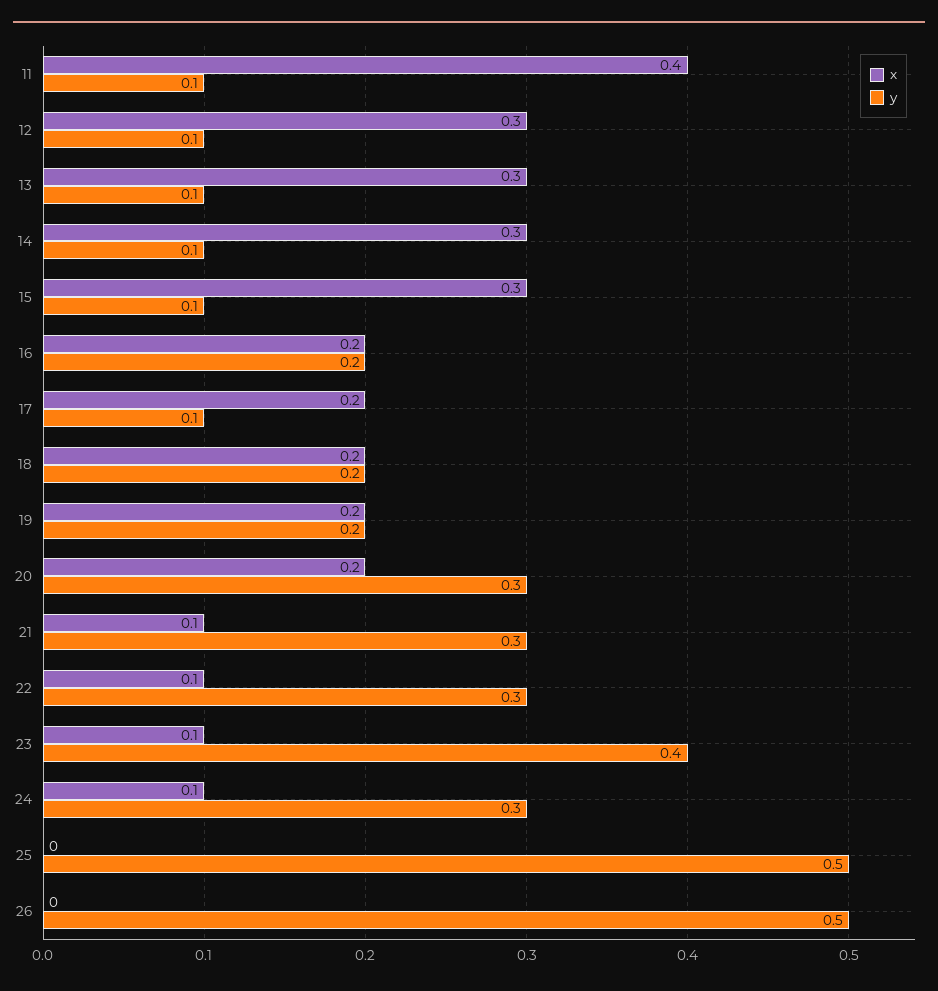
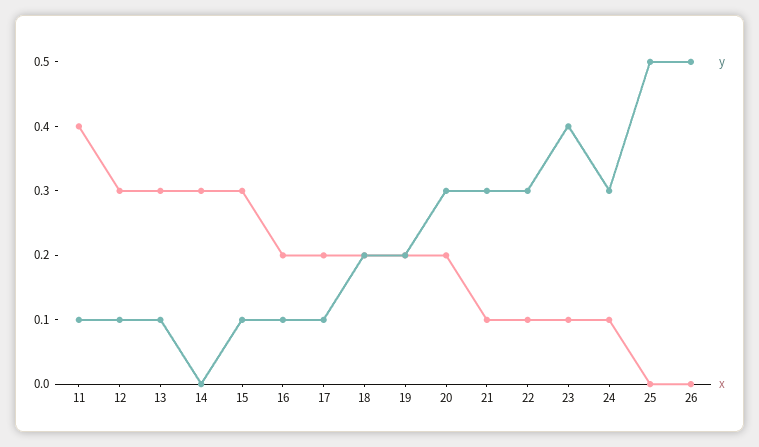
  {
    "x": {
      "11": 0.4,
      "12": 0.3,
      "13": 0.3,
      "14": 0.3,
      "15": 0.3,
      "16": 0.2,
      "17": 0.2,
      "18": 0.2,
      "19": 0.2,
      "20": 0.2,
      "21": 0.1,
      "22": 0.1,
      "23": 0.1,
      "24": 0.1,
      "25": 0,
      "26": 0
    },
    "y": {
      "11": 0.1,
      "12": 0.1,
      "13": 0.1,
-     "14": 0.1,
+     "14": 0,
      "15": 0.1,
-     "16": 0.2,
+     "16": 0.1,
      "17": 0.1,
      "18": 0.2,
      "19": 0.2,
      "20": 0.3,
      "21": 0.3,
      "22": 0.3,
      "23": 0.4,
      "24": 0.3,
      "25": 0.5,
      "26": 0.5
    }
  }

